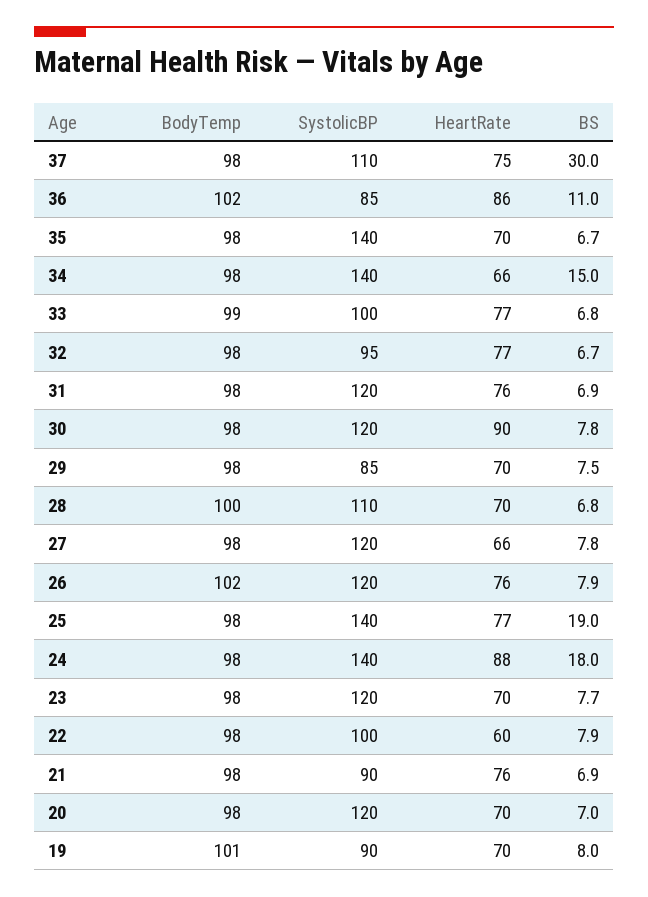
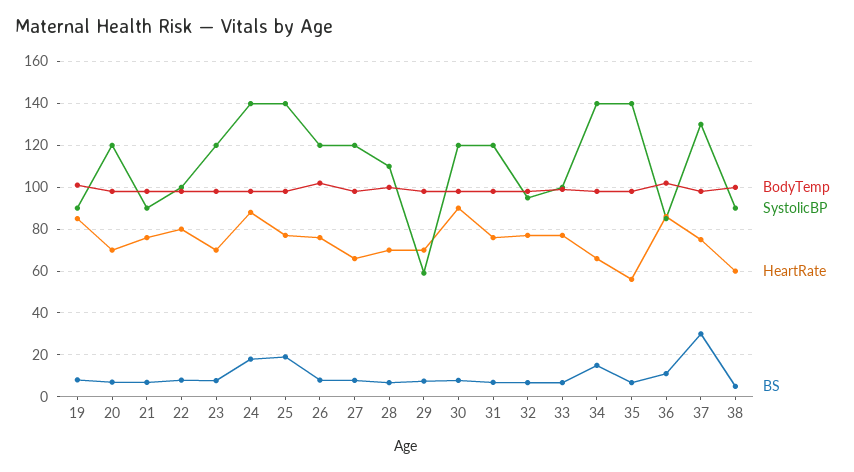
  {
    "BodyTemp": {
      "37": 98,
      "36": 102,
      "35": 98,
      "34": 98,
      "33": 99,
      "32": 98,
      "31": 98,
      "30": 98,
      "29": 98,
      "28": 100,
      "27": 98,
      "26": 102,
      "25": 98,
      "24": 98,
      "23": 98,
      "22": 98,
      "21": 98,
      "20": 98,
-     "19": 101
+     "19": 101,
+     "38": 100
    },
    "SystolicBP": {
-     "37": 110,
+     "37": 130,
      "36": 85,
      "35": 140,
      "34": 140,
      "33": 100,
      "32": 95,
      "31": 120,
      "30": 120,
-     "29": 85,
+     "29": 60,
      "28": 110,
      "27": 120,
      "26": 120,
      "25": 140,
      "24": 140,
      "23": 120,
      "22": 100,
      "21": 90,
      "20": 120,
-     "19": 90
+     "19": 90,
+     "38": 90
    },
    "HeartRate": {
      "37": 75,
      "36": 86,
-     "35": 70,
+     "35": 55,
      "34": 66,
      "33": 77,
      "32": 77,
      "31": 76,
      "30": 90,
      "29": 70,
      "28": 70,
      "27": 66,
      "26": 76,
      "25": 77,
      "24": 88,
      "23": 70,
-     "22": 60,
+     "22": 80,
      "21": 76,
      "20": 70,
-     "19": 70
+     "19": 85,
+     "38": 60
    },
    "BS": {
      "37": 30,
      "36": 11,
      "35": 6.7,
      "34": 15,
      "33": 6.8,
      "32": 6.7,
      "31": 6.9,
      "30": 7.8,
      "29": 7.5,
      "28": 6.8,
      "27": 7.8,
      "26": 7.9,
      "25": 19,
      "24": 18,
      "23": 7.7,
      "22": 7.9,
      "21": 6.9,
      "20": 7,
-     "19": 8
+     "19": 8,
+     "38": 5
    }
  }

